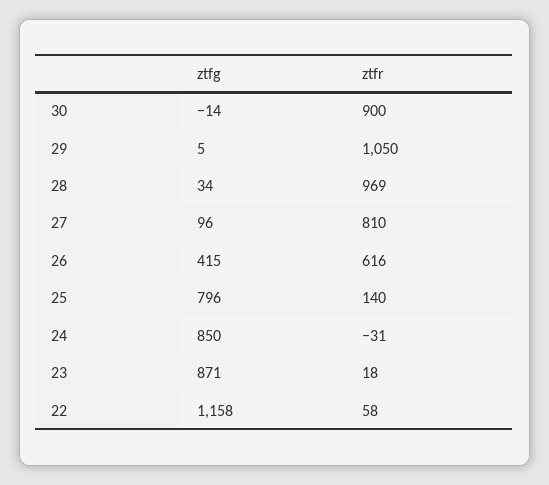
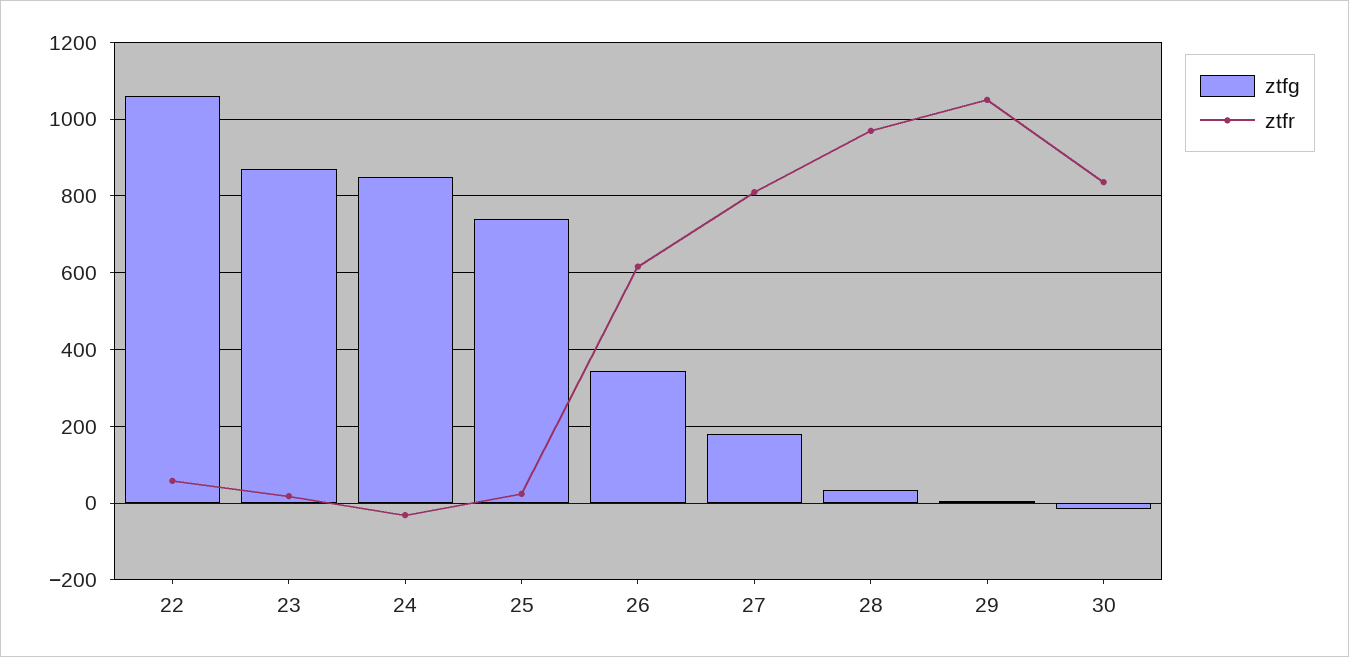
  {
    "ztfg": {
      "30": -14,
      "29": 5,
      "28": 34,
-     "27": 96,
+     "27": 180,
-     "26": 415,
+     "26": 340,
-     "25": 796,
+     "25": 740,
      "24": 850,
      "23": 871,
-     "22": 1158
+     "22": 1060
    },
    "ztfr": {
-     "30": 900,
+     "30": 840,
      "29": 1050,
      "28": 969,
      "27": 810,
      "26": 616,
-     "25": 140,
+     "25": 20,
      "24": -31,
      "23": 18,
      "22": 58
    }
  }

